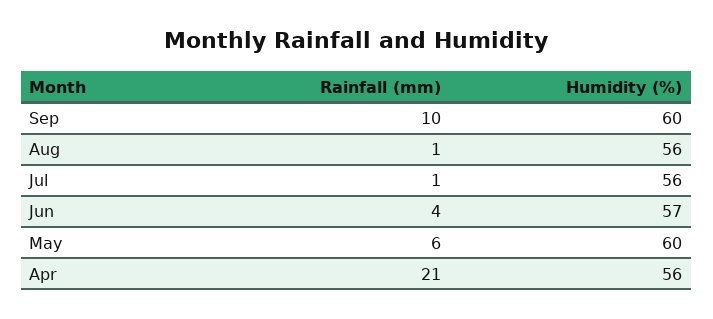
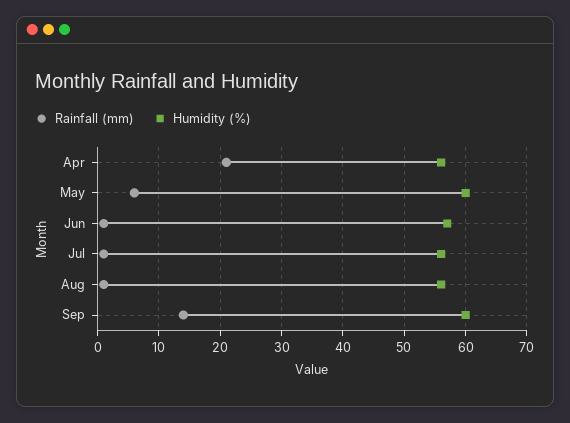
  {
    "Rainfall (mm)": {
-     "Sep": 10,
+     "Sep": 14,
      "Aug": 1,
      "Jul": 1,
-     "Jun": 4,
+     "Jun": 1,
      "May": 6,
      "Apr": 21
    },
    "Humidity (%)": {
      "Sep": 60,
      "Aug": 56,
      "Jul": 56,
      "Jun": 57,
      "May": 60,
      "Apr": 56
    }
  }

